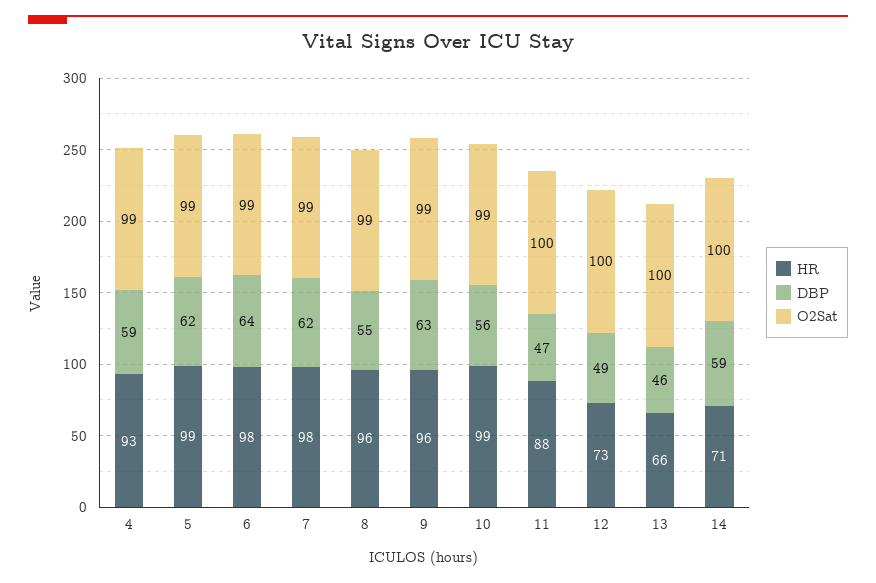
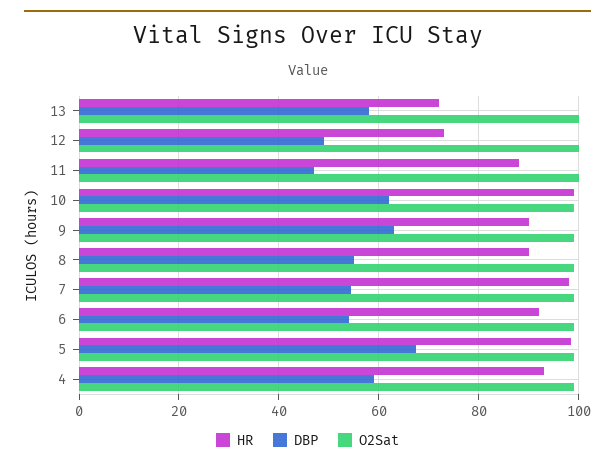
  {
    "HR": {
      "4": 93,
      "5": 99,
-     "6": 98,
+     "6": 92,
      "7": 98,
-     "8": 96,
+     "8": 90,
-     "9": 96,
+     "9": 90,
      "10": 99,
      "11": 88,
      "12": 73,
-     "13": 66,
+     "13": 72
-     "14": 71
    },
    "DBP": {
      "4": 59,
-     "5": 62,
+     "5": 68,
-     "6": 64,
+     "6": 54,
-     "7": 62,
+     "7": 54,
      "8": 55,
      "9": 63,
-     "10": 56,
+     "10": 62,
      "11": 47,
      "12": 49,
-     "13": 46,
+     "13": 58
-     "14": 59
    },
    "O2Sat": {
      "4": 99,
      "5": 99,
      "6": 99,
      "7": 99,
      "8": 99,
      "9": 99,
      "10": 99,
      "11": 100,
      "12": 100,
-     "13": 100,
+     "13": 100
-     "14": 100
    }
  }

